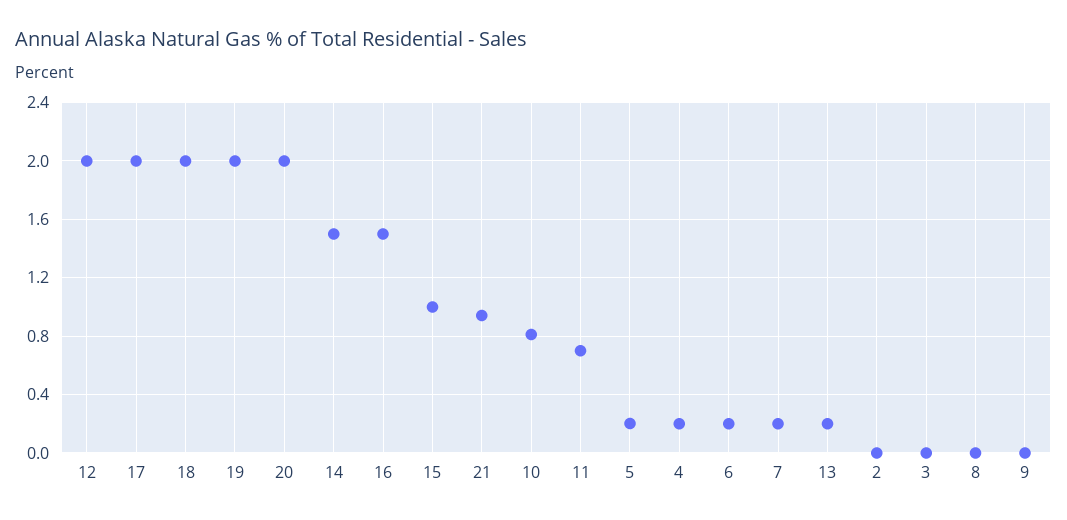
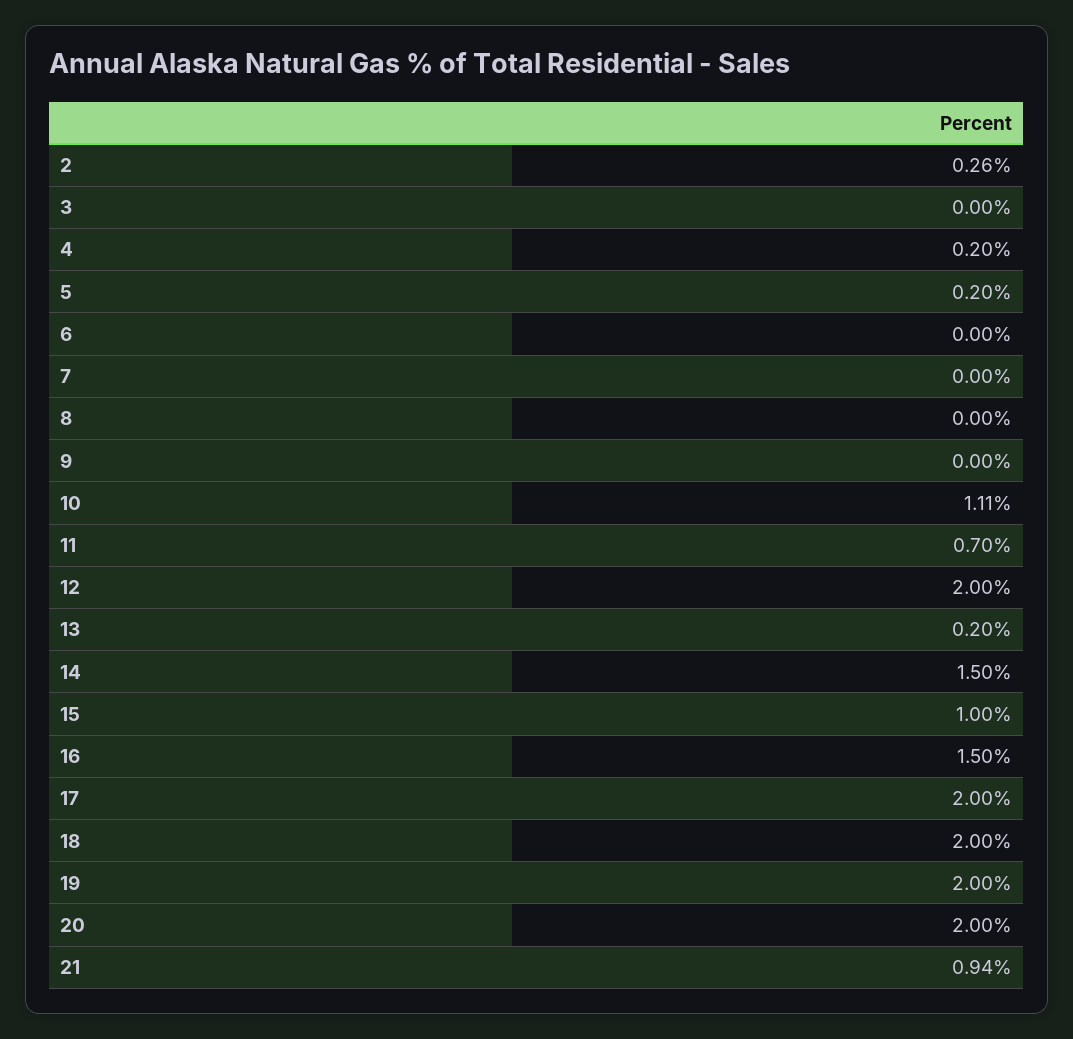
  {
    "12": 2,
    "17": 2,
    "18": 2,
    "19": 2,
    "20": 2,
    "14": 1.5,
    "16": 1.5,
    "15": 1,
    "21": 0.94,
-   "10": 0.8,
+   "10": 1.11,
    "11": 0.7,
    "5": 0.2,
    "4": 0.2,
-   "6": 0.2,
+   "6": 0,
-   "7": 0.2,
+   "7": 0,
    "13": 0.2,
-   "2": 0,
+   "2": 0.26,
    "3": 0,
    "8": 0,
    "9": 0
  }

